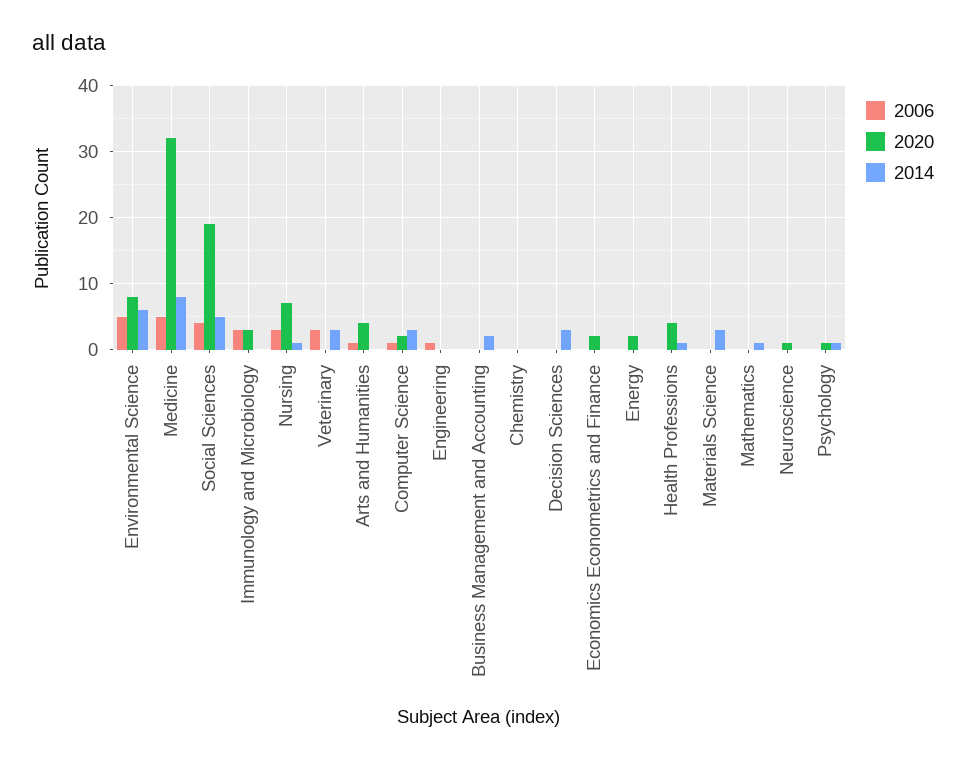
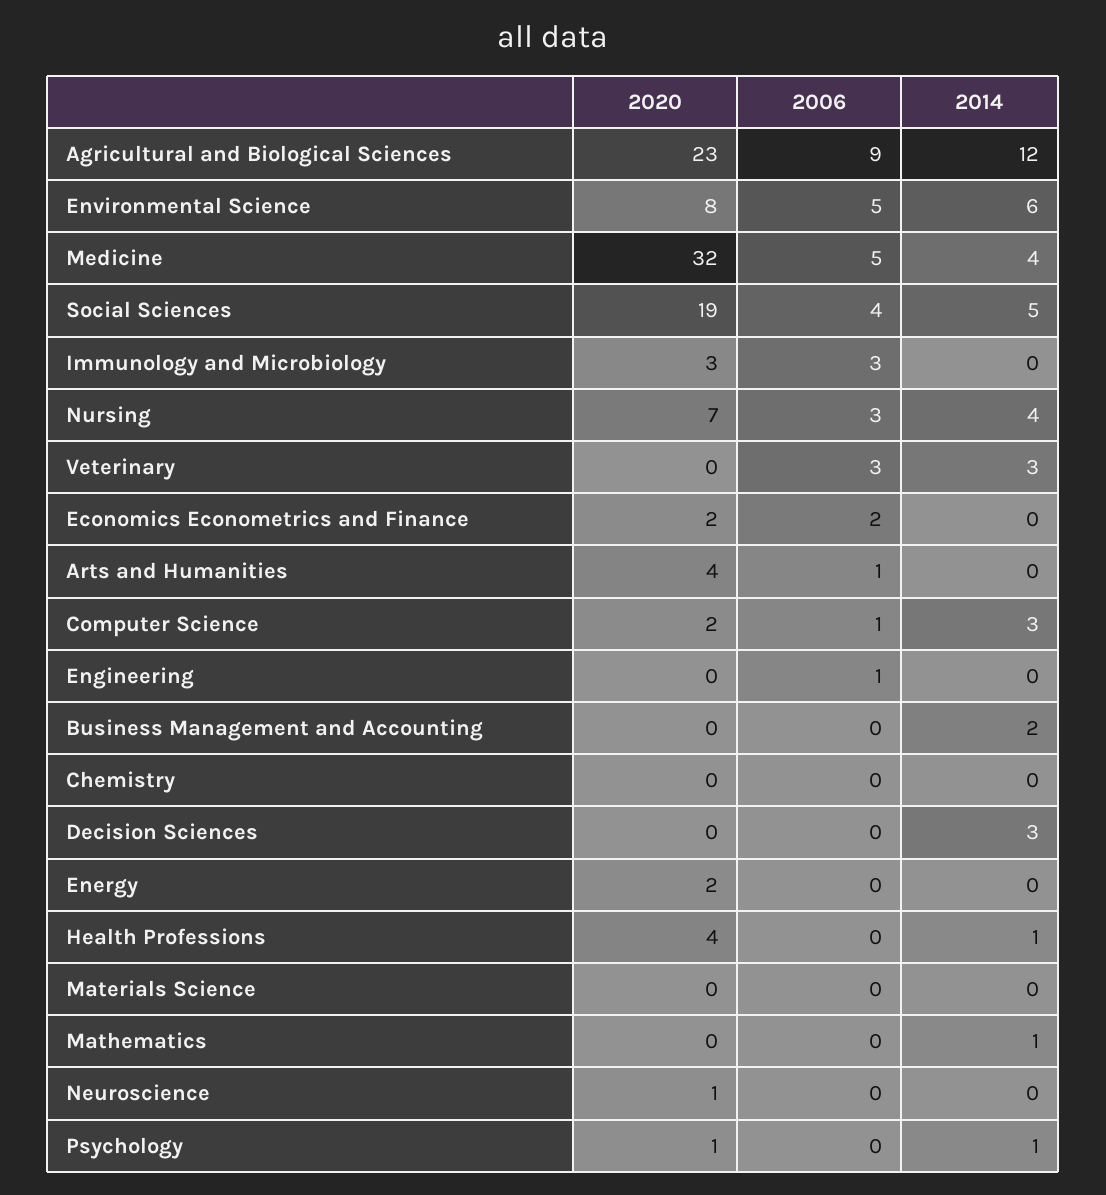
  {
    "2006": {
      "Environmental Science": 5,
      "Medicine": 5,
      "Social Sciences": 4,
      "Immunology and Microbiology": 3,
      "Nursing": 3,
      "Veterinary": 3,
      "Arts and Humanities": 1,
      "Computer Science": 1,
      "Engineering": 1,
      "Business Management and Accounting": 0,
      "Chemistry": 0,
      "Decision Sciences": 0,
-     "Economics Econometrics and Finance": 0,
+     "Economics Econometrics and Finance": 2,
      "Energy": 0,
      "Health Professions": 0,
      "Materials Science": 0,
      "Mathematics": 0,
      "Neuroscience": 0,
-     "Psychology": 0
+     "Psychology": 0,
+     "Agricultural and Biological Sciences": 9
    },
    "2020": {
      "Environmental Science": 8,
      "Medicine": 32,
      "Social Sciences": 19,
      "Immunology and Microbiology": 3,
      "Nursing": 7,
      "Veterinary": 0,
      "Arts and Humanities": 4,
      "Computer Science": 2,
      "Engineering": 0,
      "Business Management and Accounting": 0,
      "Chemistry": 0,
      "Decision Sciences": 0,
      "Economics Econometrics and Finance": 2,
      "Energy": 2,
      "Health Professions": 4,
      "Materials Science": 0,
      "Mathematics": 0,
      "Neuroscience": 1,
-     "Psychology": 1
+     "Psychology": 1,
+     "Agricultural and Biological Sciences": 23
    },
    "2014": {
      "Environmental Science": 6,
-     "Medicine": 8,
+     "Medicine": 4,
      "Social Sciences": 5,
      "Immunology and Microbiology": 0,
-     "Nursing": 1,
+     "Nursing": 4,
      "Veterinary": 3,
      "Arts and Humanities": 0,
      "Computer Science": 3,
      "Engineering": 0,
      "Business Management and Accounting": 2,
      "Chemistry": 0,
      "Decision Sciences": 3,
      "Economics Econometrics and Finance": 0,
      "Energy": 0,
      "Health Professions": 1,
-     "Materials Science": 3,
+     "Materials Science": 0,
      "Mathematics": 1,
      "Neuroscience": 0,
-     "Psychology": 1
+     "Psychology": 1,
+     "Agricultural and Biological Sciences": 12
    }
  }

